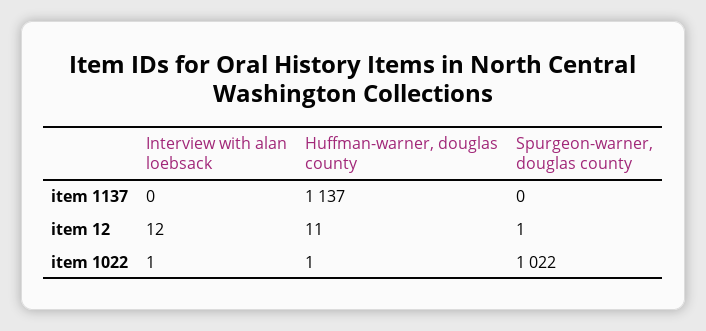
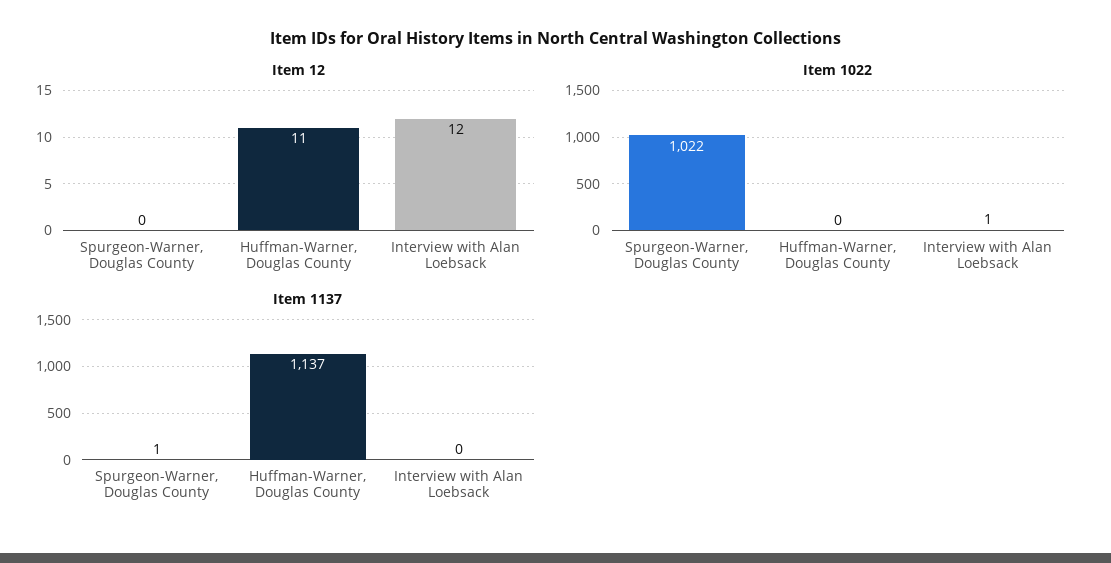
  {
    "item 1137": {
      "Interview with alan loebsack": 0,
      "Huffman-warner, douglas county": 1137,
-     "Spurgeon-warner, douglas county": 0
+     "Spurgeon-warner, douglas county": 1
    },
    "item 12": {
      "Interview with alan loebsack": 12,
      "Huffman-warner, douglas county": 11,
-     "Spurgeon-warner, douglas county": 1
+     "Spurgeon-warner, douglas county": 0
    },
    "item 1022": {
      "Interview with alan loebsack": 1,
-     "Huffman-warner, douglas county": 1,
+     "Huffman-warner, douglas county": 0,
      "Spurgeon-warner, douglas county": 1022
    }
  }

